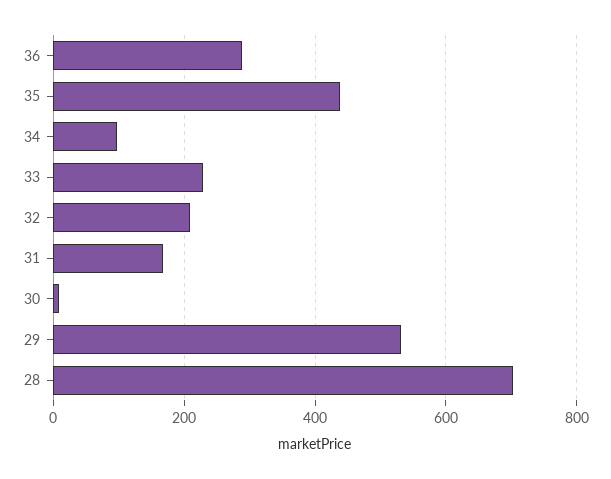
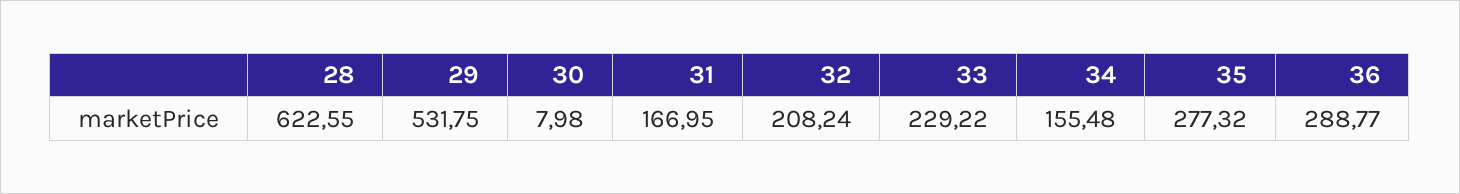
  {
    "36": 288.77,
-   "35": 440,
+   "35": 277.32,
-   "34": 100,
+   "34": 155.48,
    "33": 229.22,
    "32": 208.24,
    "31": 166.95,
    "30": 7.98,
    "29": 531.75,
-   "28": 700
+   "28": 622.55
  }

